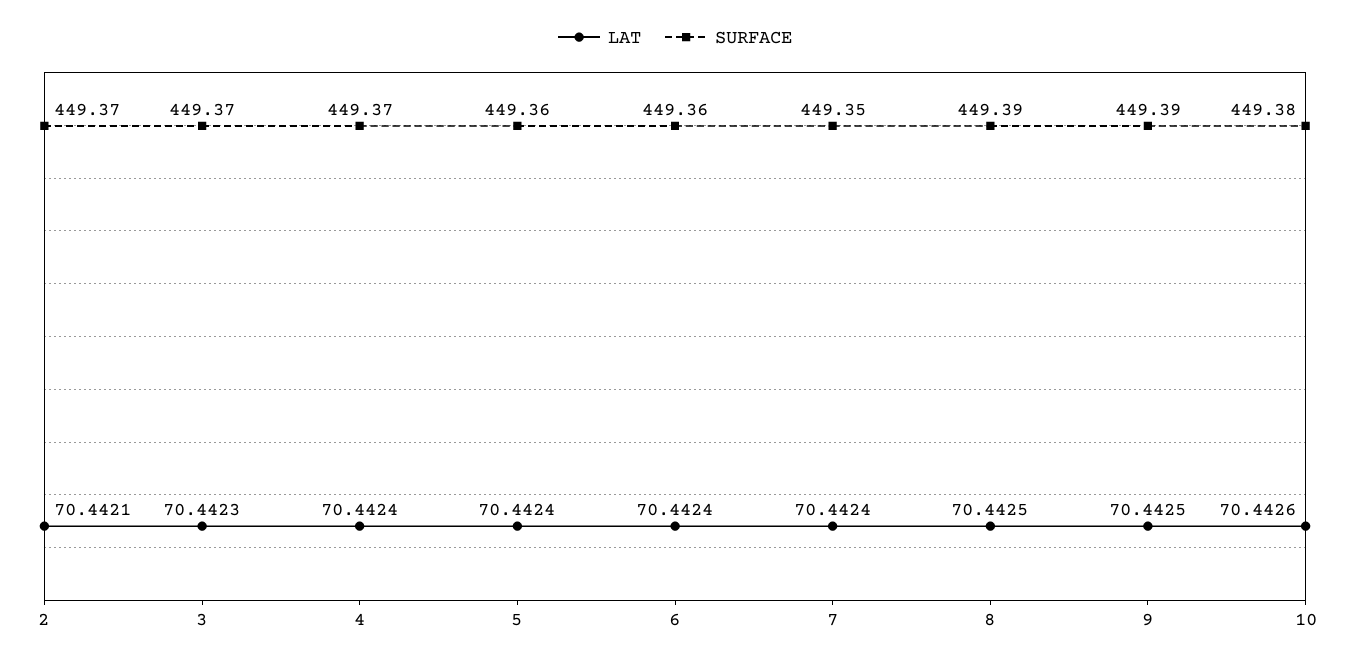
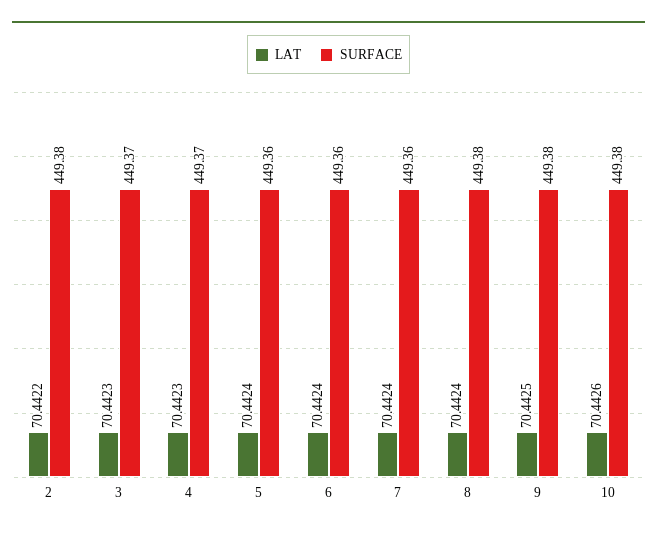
  {
    "LAT": {
-     "2": 70.4421,
+     "2": 70.4422,
      "3": 70.4423,
-     "4": 70.4424,
+     "4": 70.4423,
      "5": 70.4424,
      "6": 70.4424,
      "7": 70.4424,
-     "8": 70.4425,
+     "8": 70.4424,
      "9": 70.4425,
      "10": 70.4426
    },
    "SURFACE": {
-     "2": 449.37,
+     "2": 449.38,
      "3": 449.37,
      "4": 449.37,
      "5": 449.36,
      "6": 449.36,
-     "7": 449.35,
+     "7": 449.36,
-     "8": 449.39,
+     "8": 449.38,
-     "9": 449.39,
+     "9": 449.38,
      "10": 449.38
    }
  }

